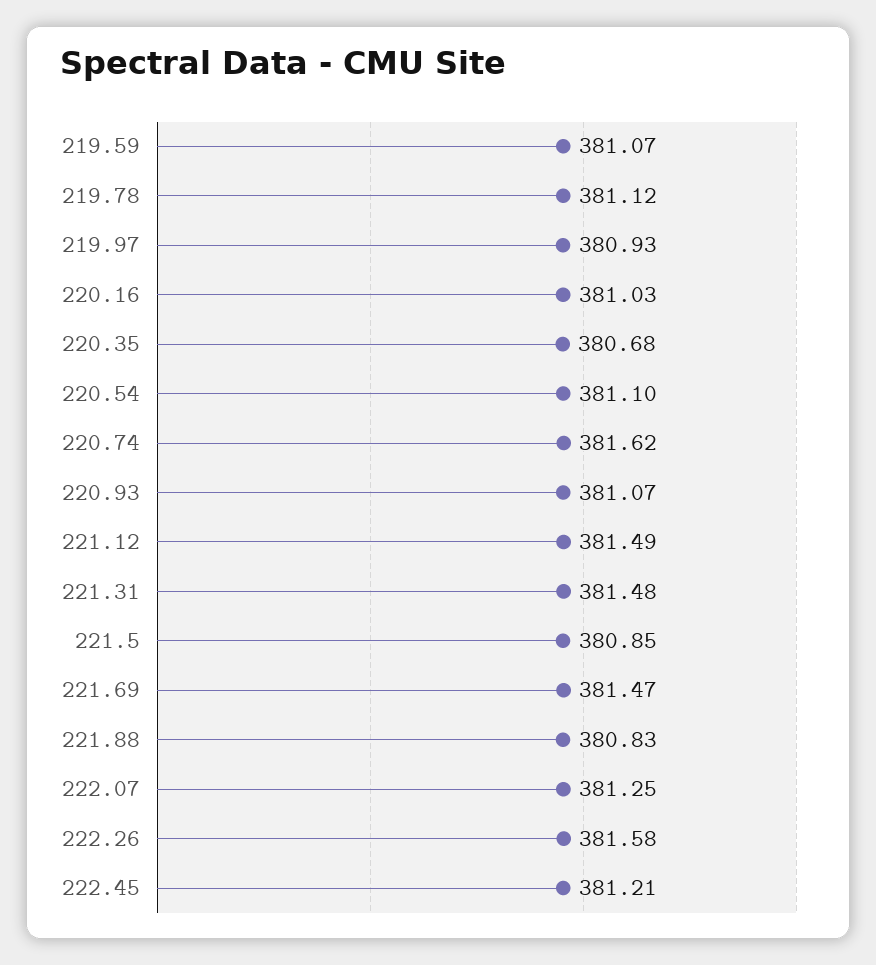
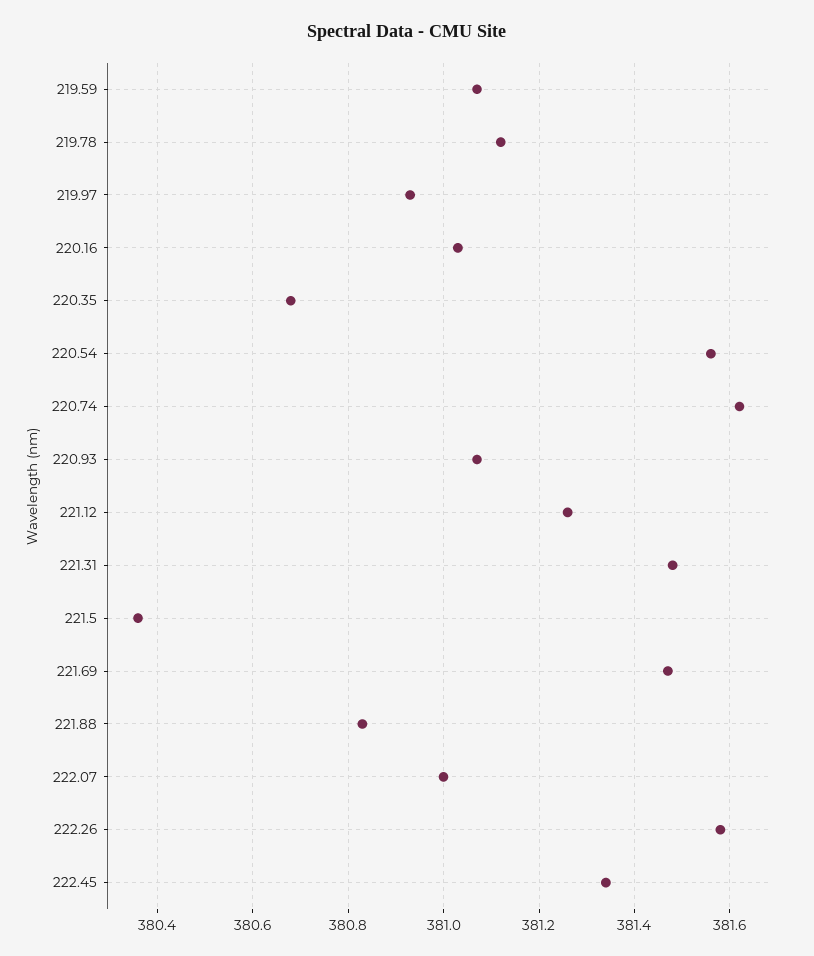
  {
    "219.59": 381.07,
    "219.78": 381.12,
    "219.97": 380.93,
    "220.16": 381.03,
    "220.35": 380.68,
-   "220.54": 381.1,
+   "220.54": 381.55,
    "220.74": 381.62,
    "220.93": 381.07,
-   "221.12": 381.49,
+   "221.12": 381.25,
    "221.31": 381.48,
-   "221.5": 380.85,
+   "221.5": 380.35,
    "221.69": 381.47,
    "221.88": 380.83,
-   "222.07": 381.25,
+   "222.07": 381,
    "222.26": 381.58,
-   "222.45": 381.21
+   "222.45": 381.35
  }

